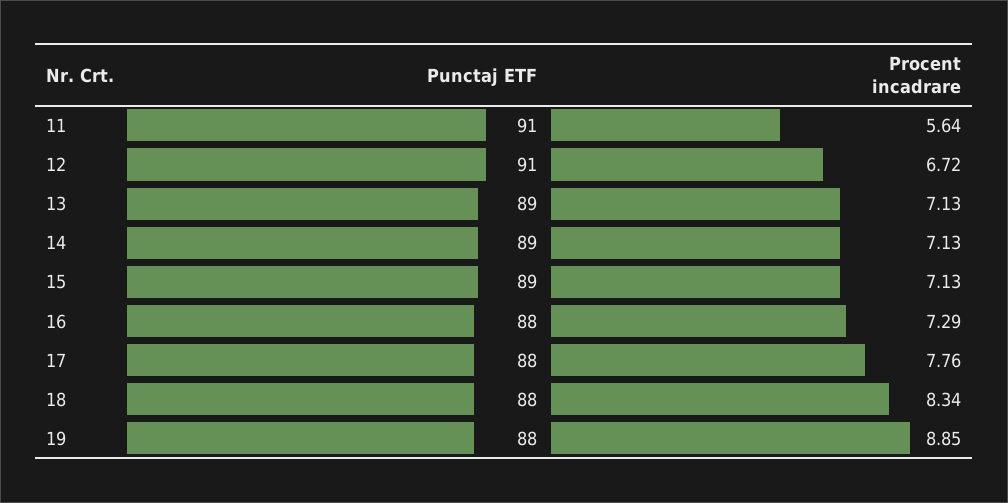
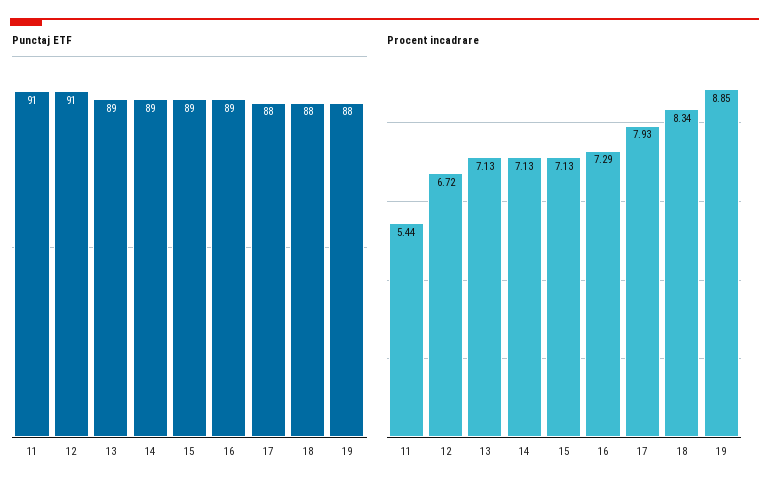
  {
    "Punctaj ETF": {
      "11": 91,
      "12": 91,
      "13": 89,
      "14": 89,
      "15": 89,
-     "16": 88,
+     "16": 89,
      "17": 88,
      "18": 88,
      "19": 88
    },
    "Procent incadrare": {
-     "11": 5.64,
+     "11": 5.44,
      "12": 6.72,
      "13": 7.13,
      "14": 7.13,
      "15": 7.13,
      "16": 7.29,
-     "17": 7.76,
+     "17": 7.93,
      "18": 8.34,
      "19": 8.85
    }
  }

